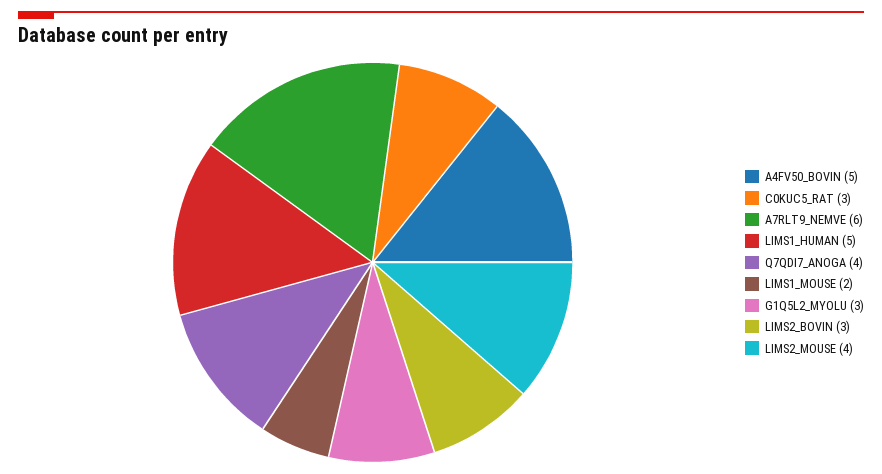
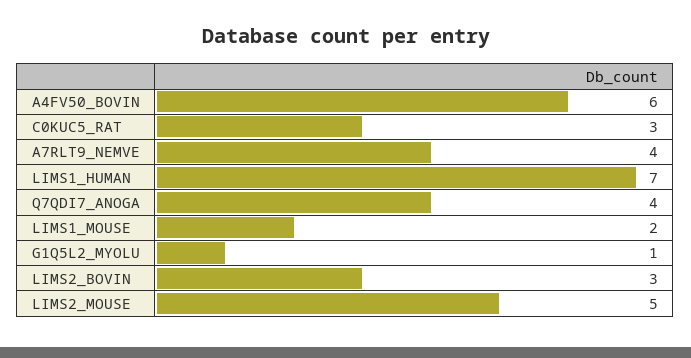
  {
-   "A4FV50_BOVIN": 5,
+   "A4FV50_BOVIN": 6,
    "C0KUC5_RAT": 3,
-   "A7RLT9_NEMVE": 6,
+   "A7RLT9_NEMVE": 4,
-   "LIMS1_HUMAN": 5,
+   "LIMS1_HUMAN": 7,
    "Q7QDI7_ANOGA": 4,
    "LIMS1_MOUSE": 2,
-   "G1Q5L2_MYOLU": 3,
+   "G1Q5L2_MYOLU": 1,
    "LIMS2_BOVIN": 3,
-   "LIMS2_MOUSE": 4
+   "LIMS2_MOUSE": 5
  }

